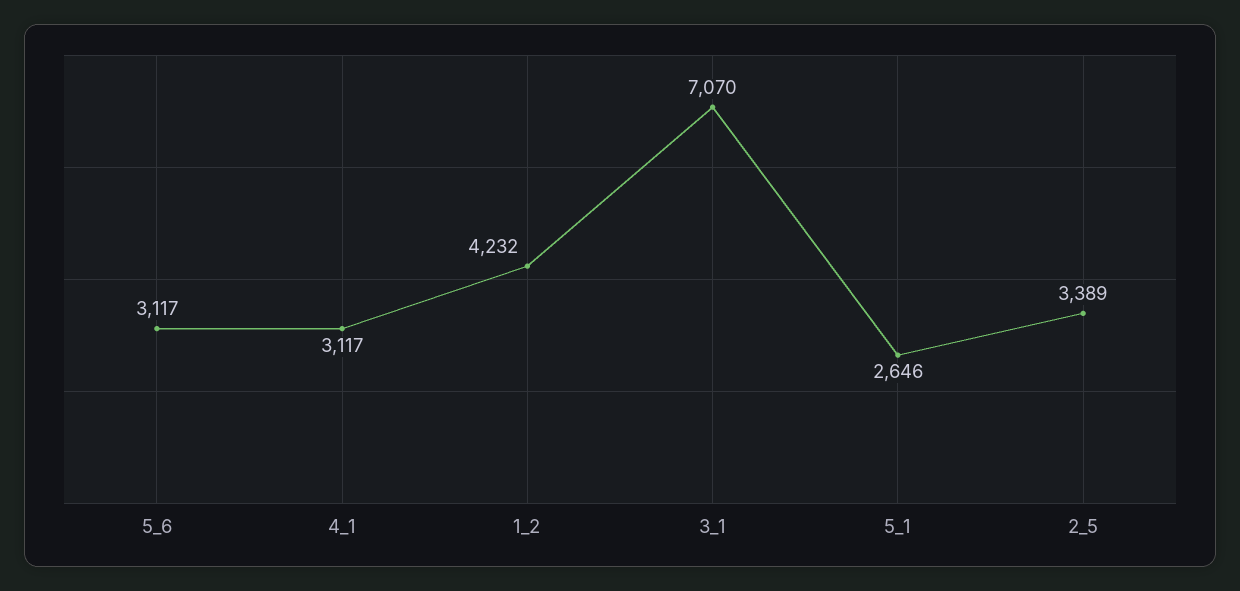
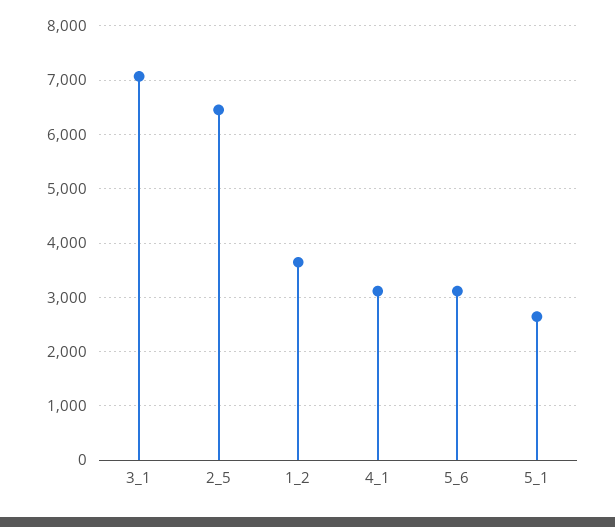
  {
    "5_6": 3117,
    "4_1": 3117,
-   "1_2": 4232,
+   "1_2": 3600,
    "3_1": 7070,
    "5_1": 2646,
-   "2_5": 3389
+   "2_5": 6400
  }

